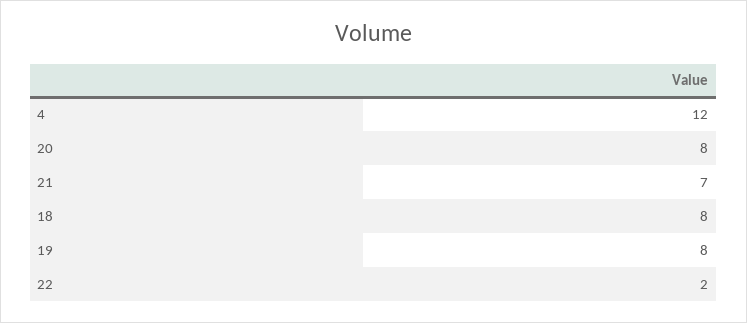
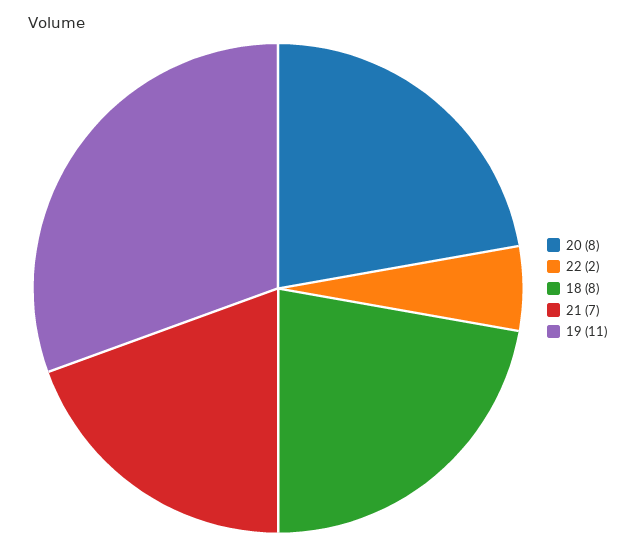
  {
-   "4": 12,
    "20": 8,
    "21": 7,
    "18": 8,
-   "19": 8,
+   "19": 11,
    "22": 2
  }

